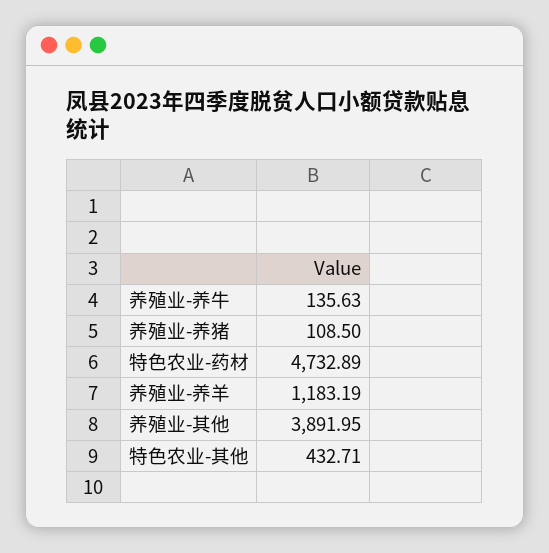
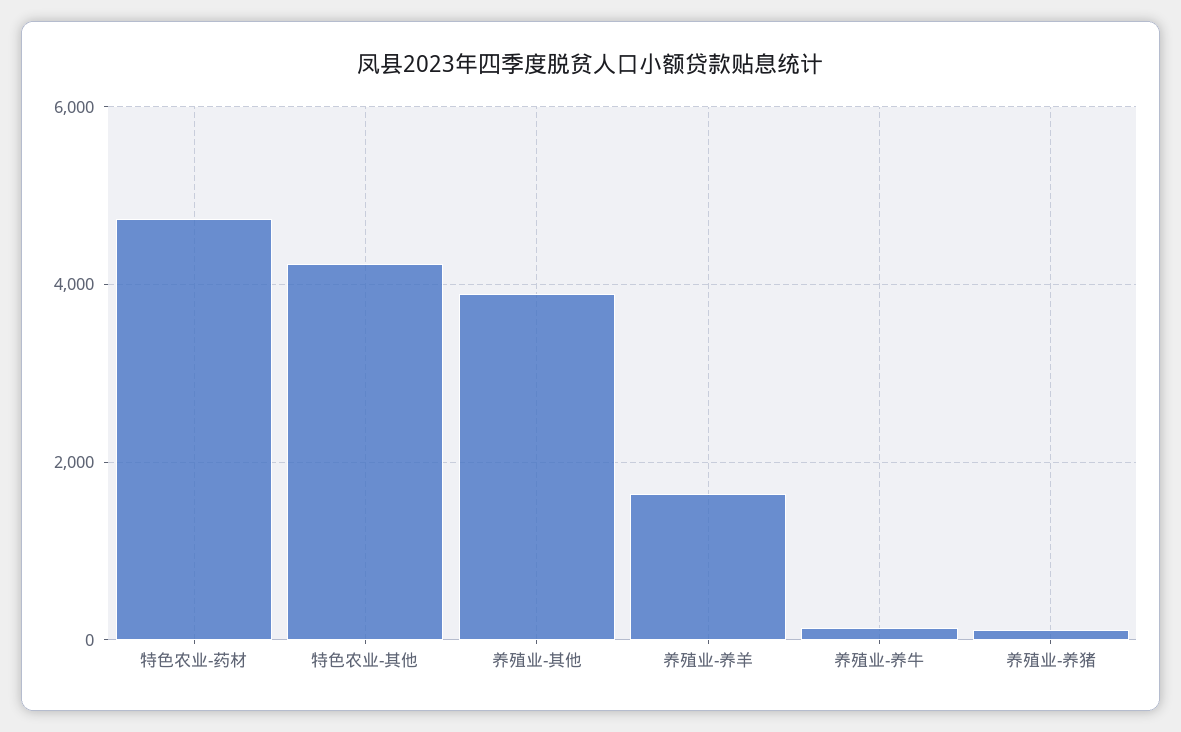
  {
    "养殖业-养牛": 135.63,
    "养殖业-养猪": 108.5,
    "特色农业-药材": 4732.89,
-   "养殖业-养羊": 1183.19,
+   "养殖业-养羊": 1600,
    "养殖业-其他": 3891.95,
-   "特色农业-其他": 432.71
+   "特色农业-其他": 4200
  }

